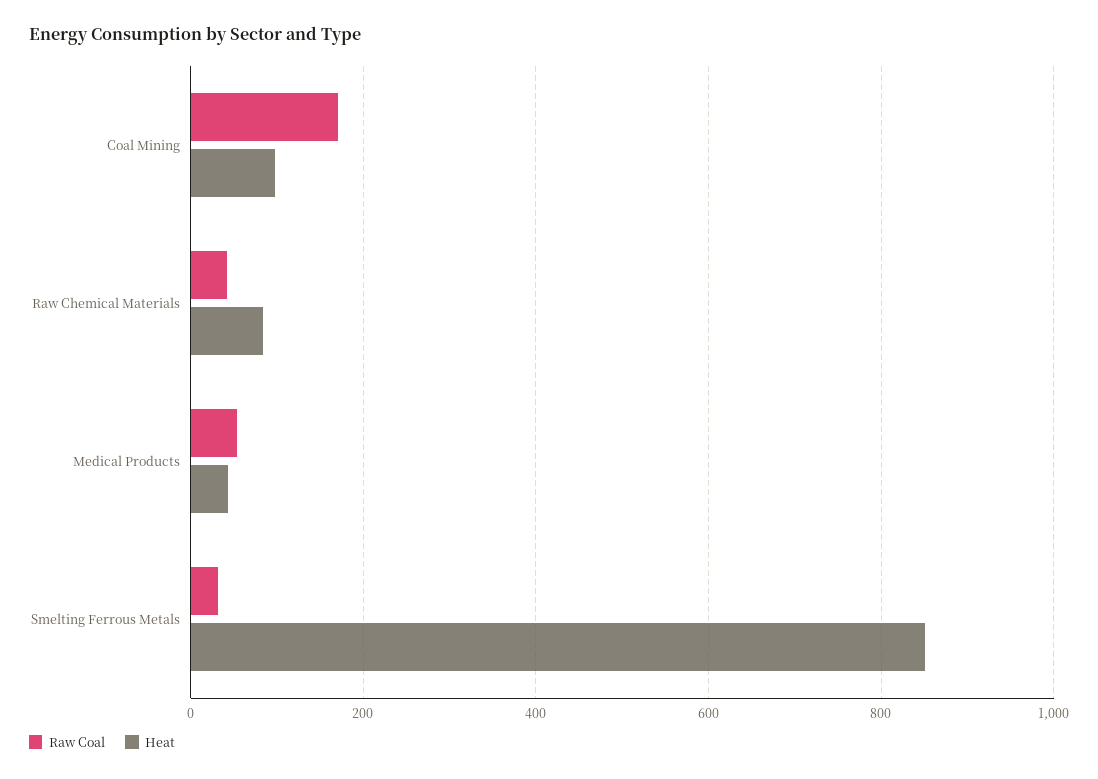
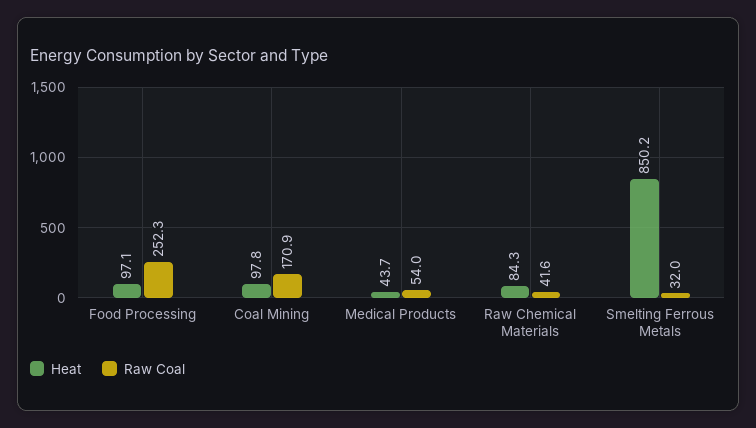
  {
    "Raw Coal": {
      "Coal Mining": 170.9,
      "Raw Chemical Materials": 41.6,
      "Medical Products": 54,
-     "Smelting Ferrous Metals": 32
+     "Smelting Ferrous Metals": 32,
+     "Food Processing": 252.3
    },
    "Heat": {
      "Coal Mining": 97.8,
      "Raw Chemical Materials": 84.3,
      "Medical Products": 43.7,
-     "Smelting Ferrous Metals": 850.2
+     "Smelting Ferrous Metals": 850.2,
+     "Food Processing": 97.1
    }
  }

